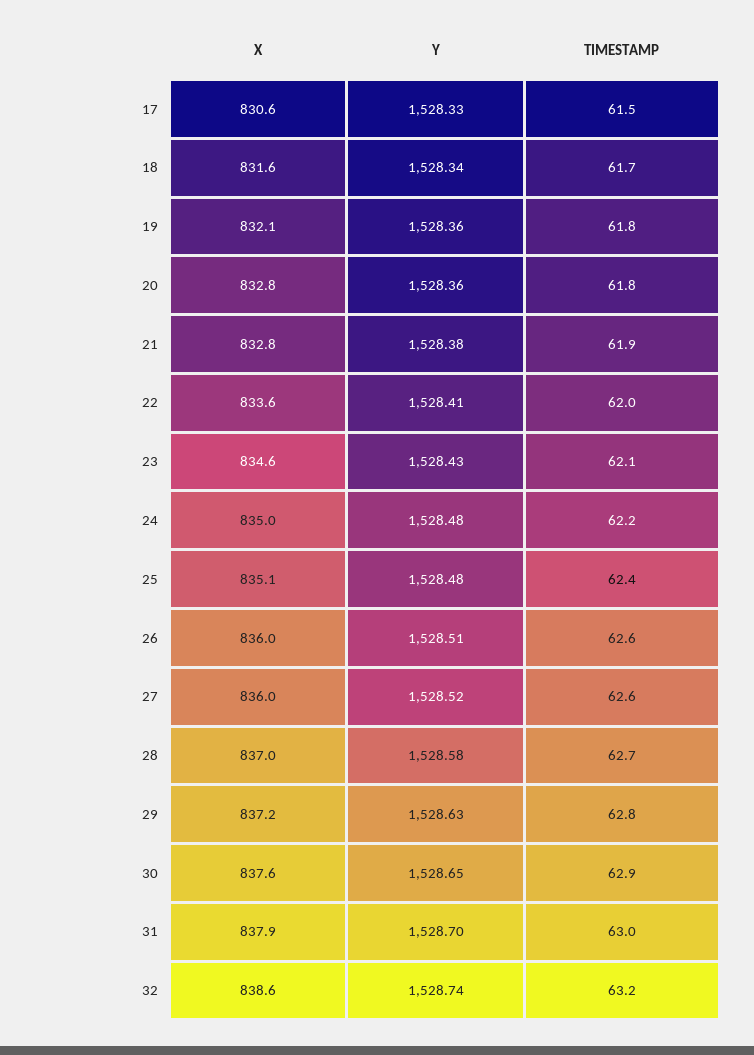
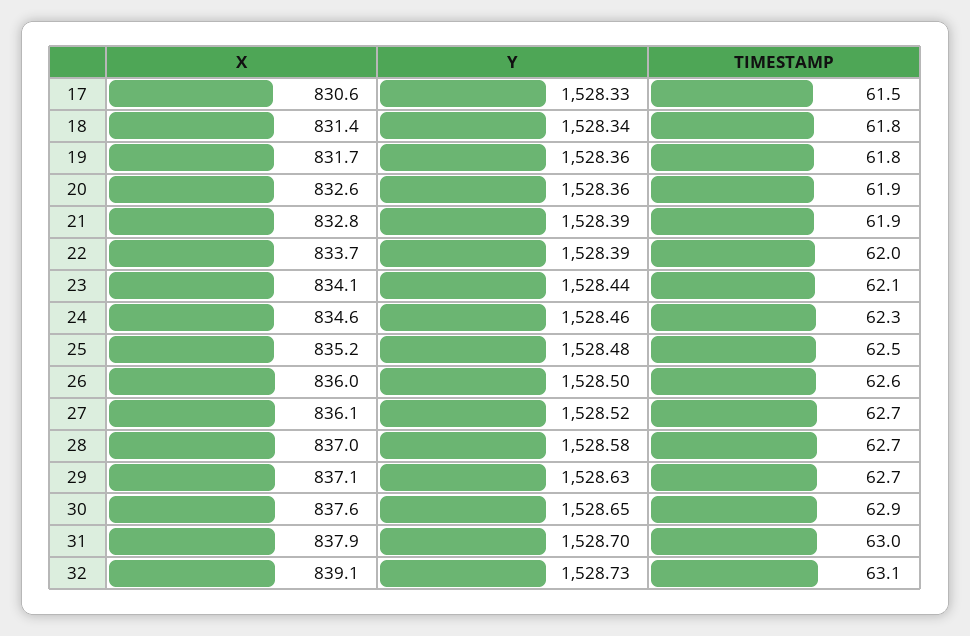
  {
    "X": {
      "17": 830.6,
-     "18": 831.6,
+     "18": 831.4,
-     "19": 832.1,
+     "19": 831.7,
-     "20": 832.8,
+     "20": 832.6,
      "21": 832.8,
-     "22": 833.6,
+     "22": 833.7,
-     "23": 834.6,
+     "23": 834.1,
-     "24": 835,
+     "24": 834.6,
-     "25": 835.1,
+     "25": 835.2,
      "26": 836,
-     "27": 836,
+     "27": 836.1,
      "28": 837,
-     "29": 837.2,
+     "29": 837.1,
      "30": 837.6,
      "31": 837.9,
-     "32": 838.6
+     "32": 839.1
    },
    "Y": {
      "17": 1528.33,
      "18": 1528.34,
      "19": 1528.36,
      "20": 1528.36,
-     "21": 1528.38,
+     "21": 1528.39,
-     "22": 1528.41,
+     "22": 1528.39,
-     "23": 1528.43,
+     "23": 1528.44,
-     "24": 1528.48,
+     "24": 1528.46,
      "25": 1528.48,
-     "26": 1528.51,
+     "26": 1528.5,
      "27": 1528.52,
      "28": 1528.58,
      "29": 1528.63,
      "30": 1528.65,
      "31": 1528.7,
-     "32": 1528.74
+     "32": 1528.73
    },
    "TIMESTAMP": {
      "17": 61.5,
-     "18": 61.7,
+     "18": 61.8,
      "19": 61.8,
-     "20": 61.8,
+     "20": 61.9,
      "21": 61.9,
      "22": 62,
      "23": 62.1,
-     "24": 62.2,
+     "24": 62.3,
-     "25": 62.4,
+     "25": 62.5,
      "26": 62.6,
-     "27": 62.6,
+     "27": 62.7,
      "28": 62.7,
-     "29": 62.8,
+     "29": 62.7,
      "30": 62.9,
      "31": 63,
-     "32": 63.2
+     "32": 63.1
    }
  }

